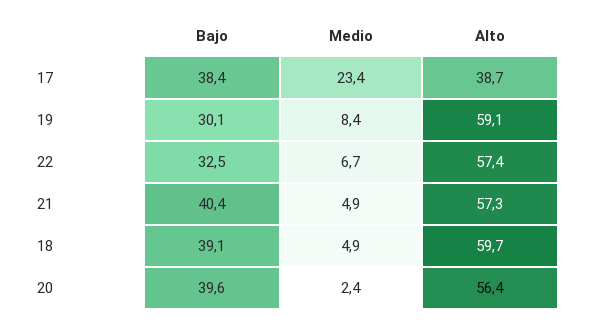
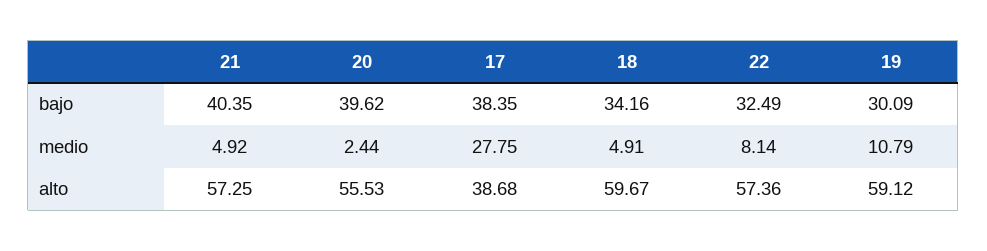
  {
    "Bajo": {
      "17": 38.35,
      "19": 30.09,
      "22": 32.49,
      "21": 40.35,
-     "18": 39.1,
+     "18": 34.16,
      "20": 39.62
    },
    "Medio": {
-     "17": 23.4,
+     "17": 27.75,
-     "19": 8.4,
+     "19": 10.79,
-     "22": 6.7,
+     "22": 8.14,
      "21": 4.92,
      "18": 4.91,
      "20": 2.44
    },
    "Alto": {
      "17": 38.68,
      "19": 59.12,
      "22": 57.36,
      "21": 57.25,
      "18": 59.67,
-     "20": 56.4
+     "20": 55.53
    }
  }

